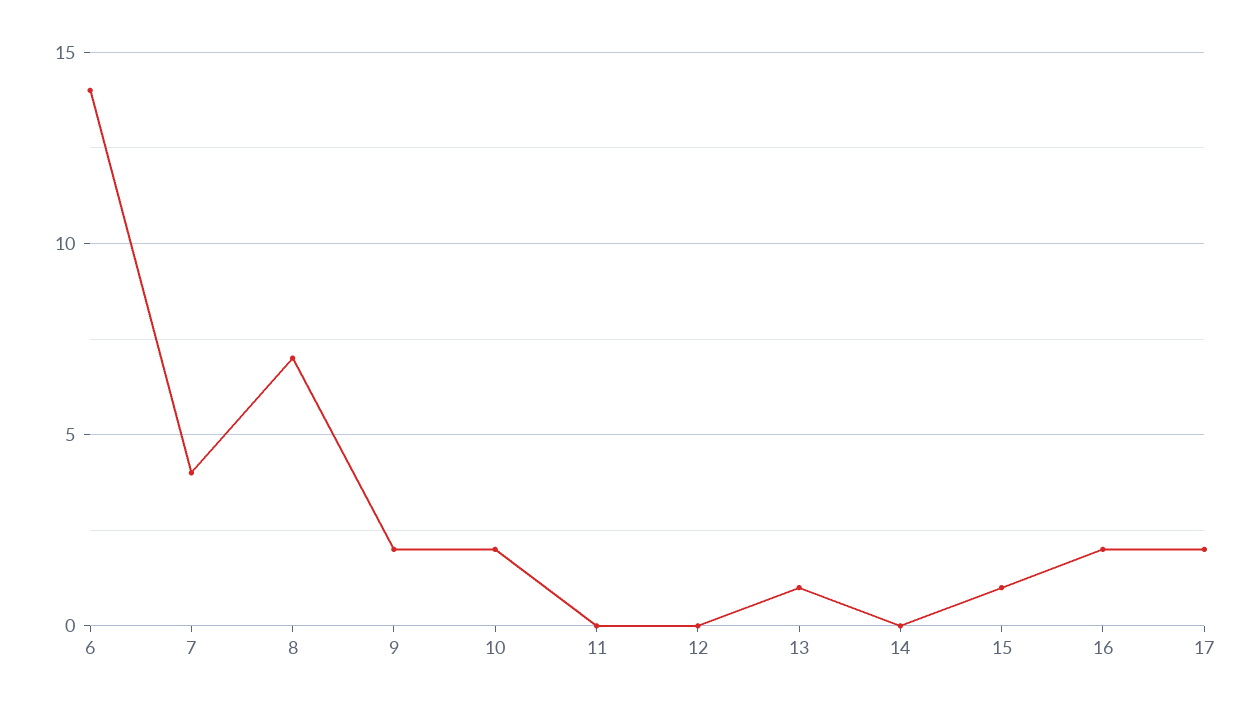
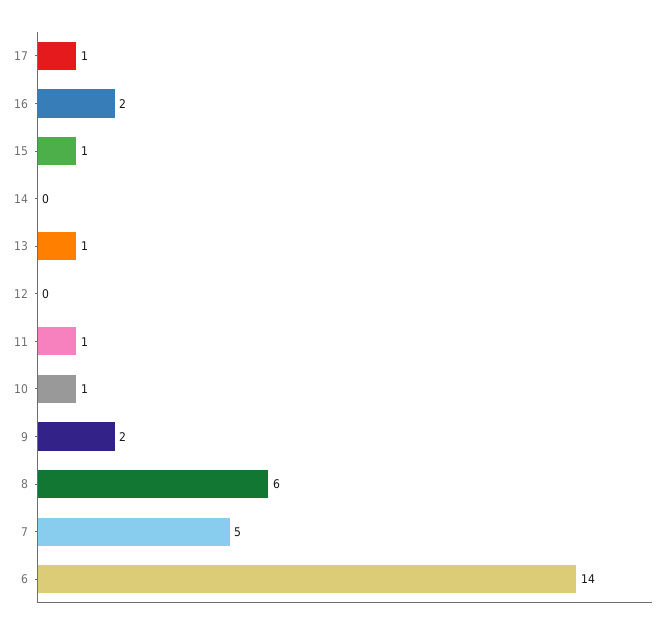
  {
    "6": 14,
-   "7": 4,
+   "7": 5,
-   "8": 7,
+   "8": 6,
    "9": 2,
-   "10": 2,
+   "10": 1,
-   "11": 0,
+   "11": 1,
    "12": 0,
    "13": 1,
    "14": 0,
    "15": 1,
    "16": 2,
-   "17": 2
+   "17": 1
  }

